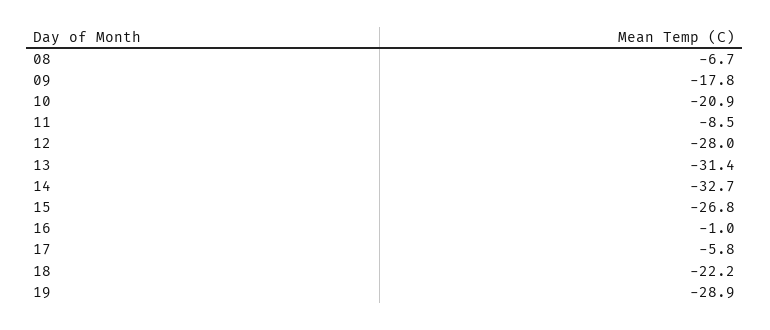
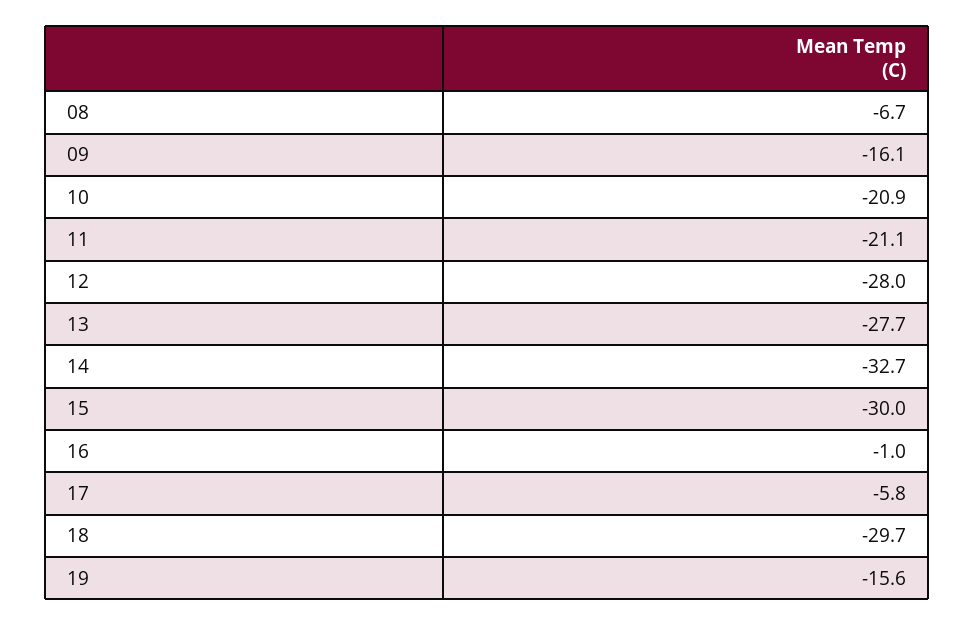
  {
    "08": -6.7,
-   "09": -17.8,
+   "09": -16.1,
    "10": -20.9,
-   "11": -8.5,
+   "11": -21.1,
    "12": -28,
-   "13": -31.4,
+   "13": -27.7,
    "14": -32.7,
-   "15": -26.8,
+   "15": -30,
    "16": -1,
    "17": -5.8,
-   "18": -22.2,
+   "18": -29.7,
-   "19": -28.9
+   "19": -15.6
  }

